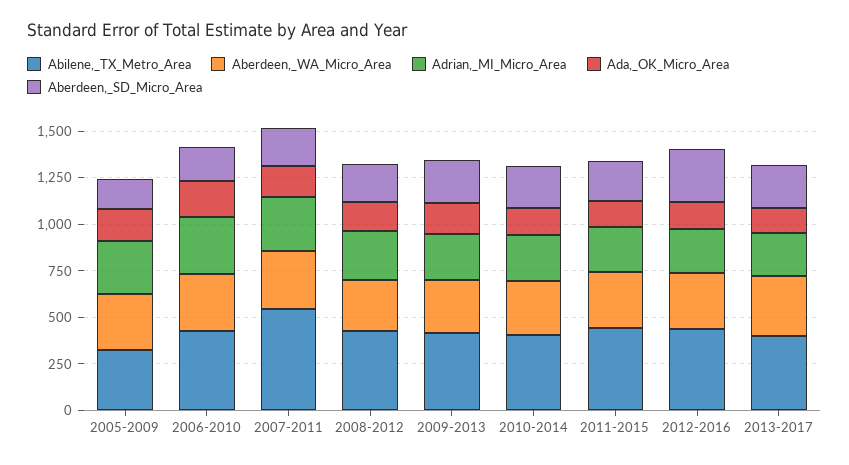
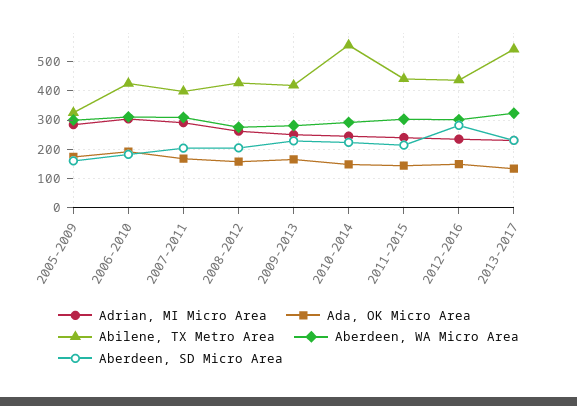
  {
    "Abilene,_TX_Metro_Area": {
      "2005-2009": 325,
      "2006-2010": 425,
-     "2007-2011": 550,
+     "2007-2011": 400,
      "2008-2012": 425,
      "2009-2013": 425,
-     "2010-2014": 400,
+     "2010-2014": 550,
      "2011-2015": 450,
      "2012-2016": 425,
-     "2013-2017": 400
+     "2013-2017": 550
    },
    "Aberdeen,_WA_Micro_Area": {
      "2005-2009": 300,
      "2006-2010": 300,
      "2007-2011": 300,
      "2008-2012": 275,
      "2009-2013": 275,
      "2010-2014": 300,
      "2011-2015": 300,
      "2012-2016": 300,
      "2013-2017": 325
    },
    "Adrian,_MI_Micro_Area": {
      "2005-2009": 275,
      "2006-2010": 300,
      "2007-2011": 300,
      "2008-2012": 250,
      "2009-2013": 250,
      "2010-2014": 250,
      "2011-2015": 250,
      "2012-2016": 225,
      "2013-2017": 225
    },
    "Ada,_OK_Micro_Area": {
      "2005-2009": 175,
      "2006-2010": 200,
      "2007-2011": 175,
      "2008-2012": 150,
      "2009-2013": 175,
      "2010-2014": 150,
      "2011-2015": 150,
      "2012-2016": 150,
      "2013-2017": 125
    },
    "Aberdeen,_SD_Micro_Area": {
      "2005-2009": 150,
      "2006-2010": 175,
      "2007-2011": 200,
      "2008-2012": 200,
      "2009-2013": 225,
      "2010-2014": 225,
      "2011-2015": 225,
      "2012-2016": 275,
      "2013-2017": 225
    }
  }

